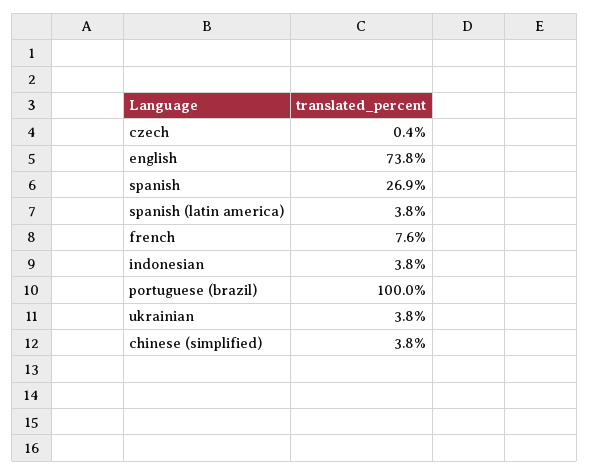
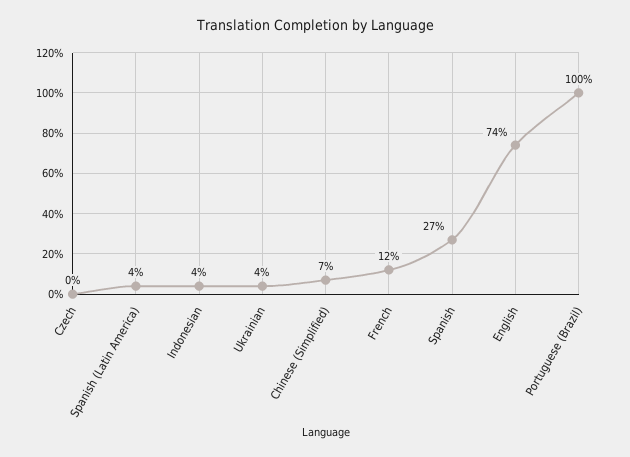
  {
    "czech": 0.4,
    "english": 73.8,
    "spanish": 26.9,
    "spanish (latin america)": 3.8,
-   "french": 7.6,
+   "french": 12,
    "indonesian": 3.8,
    "portuguese (brazil)": 100,
    "ukrainian": 3.8,
-   "chinese (simplified)": 3.8
+   "chinese (simplified)": 7
  }

